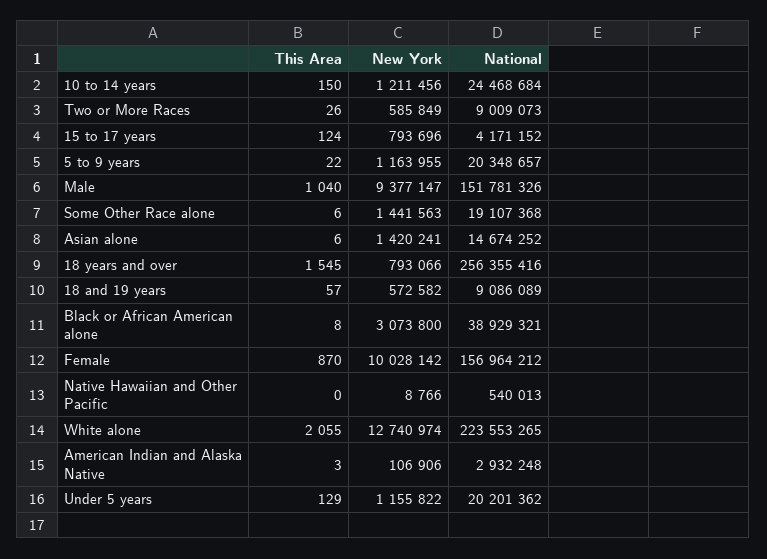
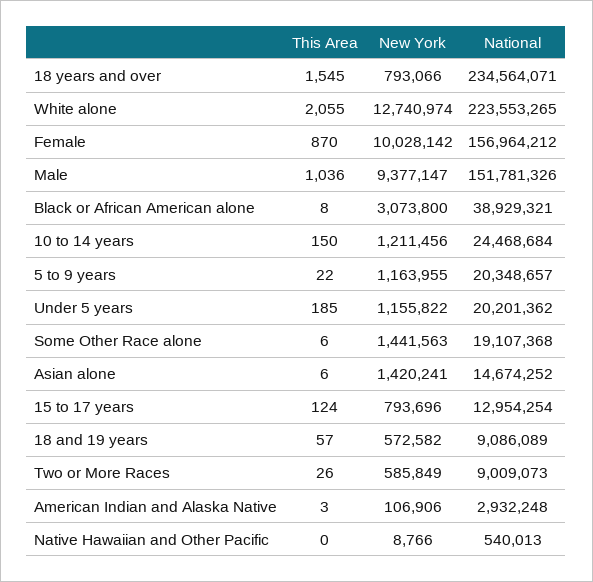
  {
    "This Area": {
      "10 to 14 years": 150,
      "Two or More Races": 26,
      "15 to 17 years": 124,
      "5 to 9 years": 22,
-     "Male": 1040,
+     "Male": 1036,
      "Some Other Race alone": 6,
      "Asian alone": 6,
      "18 years and over": 1545,
      "18 and 19 years": 57,
      "Black or African American alone": 8,
      "Female": 870,
      "Native Hawaiian and Other Pacific": 0,
      "White alone": 2055,
      "American Indian and Alaska Native": 3,
-     "Under 5 years": 129
+     "Under 5 years": 185
    },
    "New York": {
      "10 to 14 years": 1211456,
      "Two or More Races": 585849,
      "15 to 17 years": 793696,
      "5 to 9 years": 1163955,
      "Male": 9377147,
      "Some Other Race alone": 1441563,
      "Asian alone": 1420241,
      "18 years and over": 793066,
      "18 and 19 years": 572582,
      "Black or African American alone": 3073800,
      "Female": 10028142,
      "Native Hawaiian and Other Pacific": 8766,
      "White alone": 12740974,
      "American Indian and Alaska Native": 106906,
      "Under 5 years": 1155822
    },
    "National": {
      "10 to 14 years": 24468684,
      "Two or More Races": 9009073,
-     "15 to 17 years": 4171152,
+     "15 to 17 years": 12954254,
      "5 to 9 years": 20348657,
      "Male": 151781326,
      "Some Other Race alone": 19107368,
      "Asian alone": 14674252,
-     "18 years and over": 256355416,
+     "18 years and over": 234564071,
      "18 and 19 years": 9086089,
      "Black or African American alone": 38929321,
      "Female": 156964212,
      "Native Hawaiian and Other Pacific": 540013,
      "White alone": 223553265,
      "American Indian and Alaska Native": 2932248,
      "Under 5 years": 20201362
    }
  }

